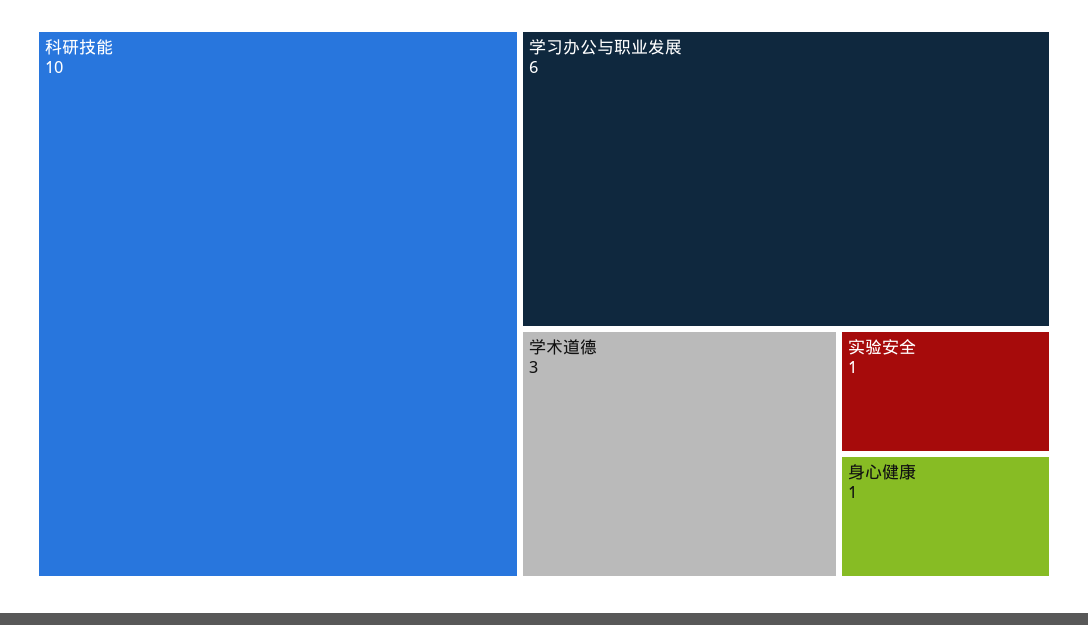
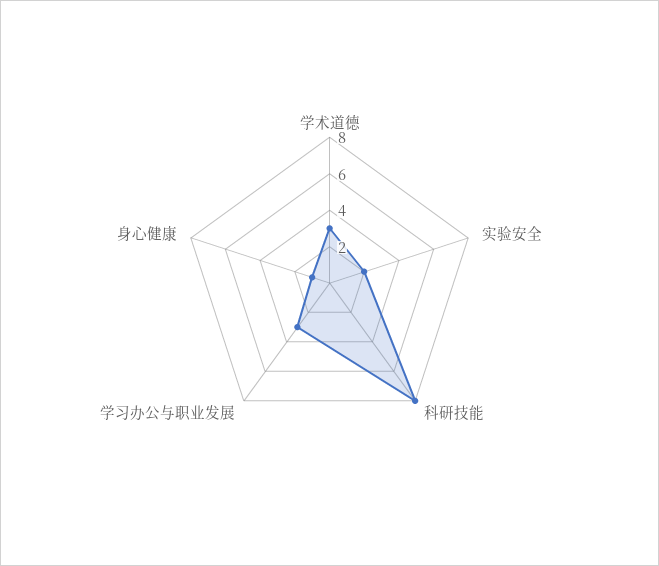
  {
-   "科研技能": 10,
+   "科研技能": 8,
-   "学习办公与职业发展": 6,
+   "学习办公与职业发展": 3,
    "学术道德": 3,
-   "实验安全": 1,
+   "实验安全": 2,
    "身心健康": 1
  }

